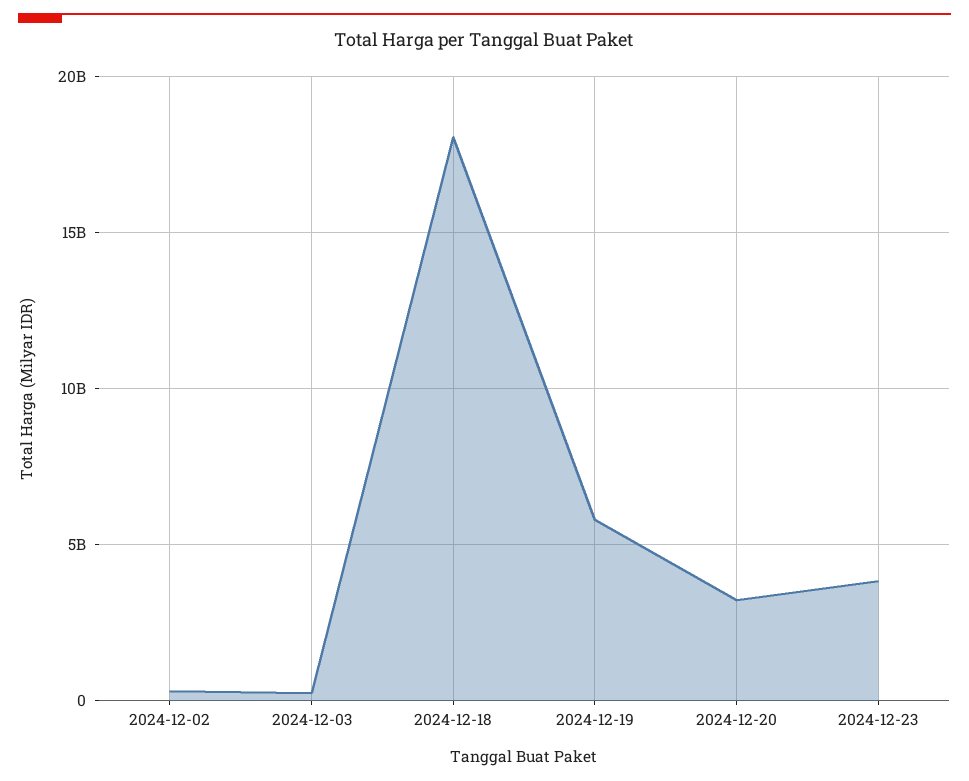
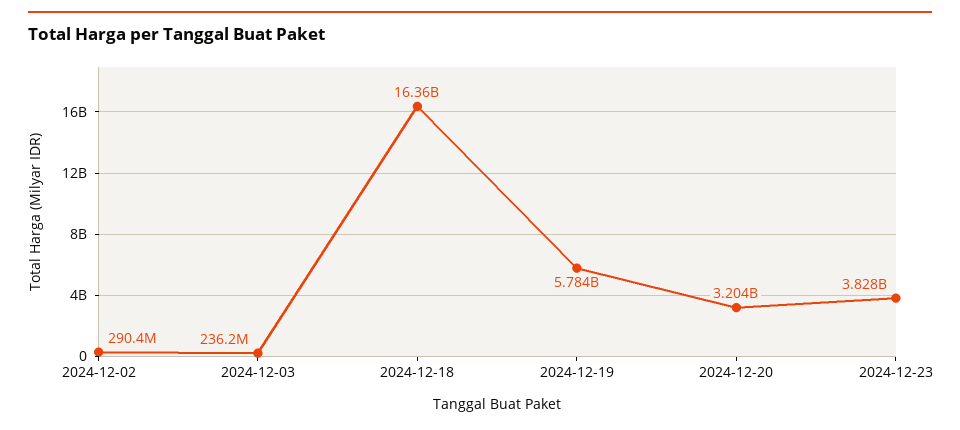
  {
    "2024-12-02": 290400000,
    "2024-12-03": 236200000,
-   "2024-12-18": 18000000000,
+   "2024-12-18": 16360000000,
    "2024-12-19": 5784000000,
    "2024-12-20": 3204000000,
    "2024-12-23": 3828000000
  }

